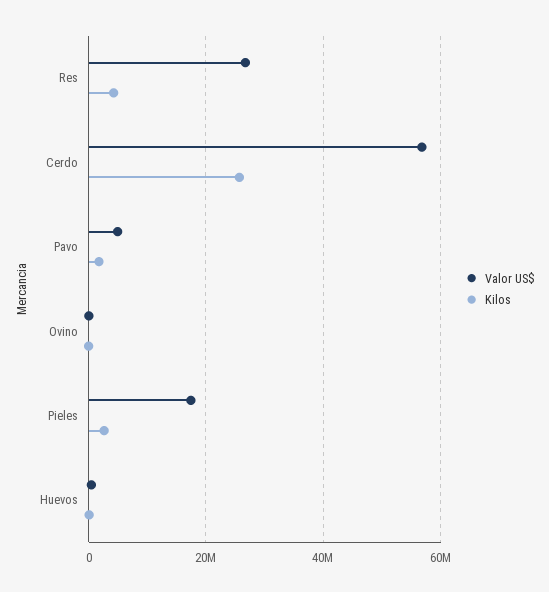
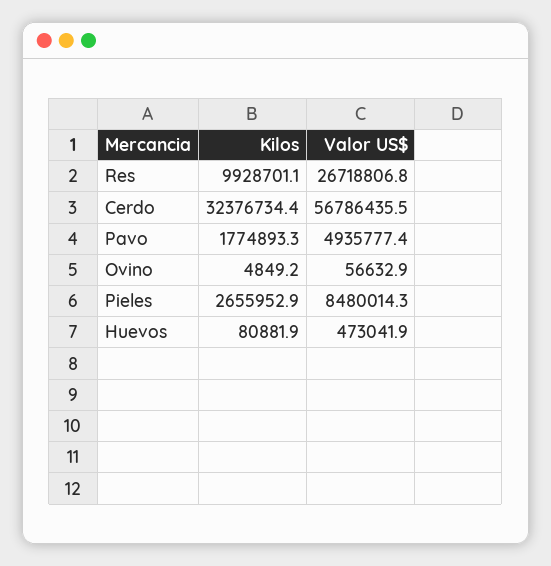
  {
    "Valor US$": {
      "Res": 26718806.8,
      "Cerdo": 56786435.5,
      "Pavo": 4935777.4,
      "Ovino": 56632.9,
-     "Pieles": 18000000,
+     "Pieles": 8480014.3,
      "Huevos": 473041.9
    },
    "Kilos": {
-     "Res": 4000000,
+     "Res": 9928701.1,
-     "Cerdo": 26000000,
+     "Cerdo": 32376734.4,
      "Pavo": 1774893.3,
      "Ovino": 4849.2,
      "Pieles": 2655952.9,
      "Huevos": 80881.9
    }
  }

